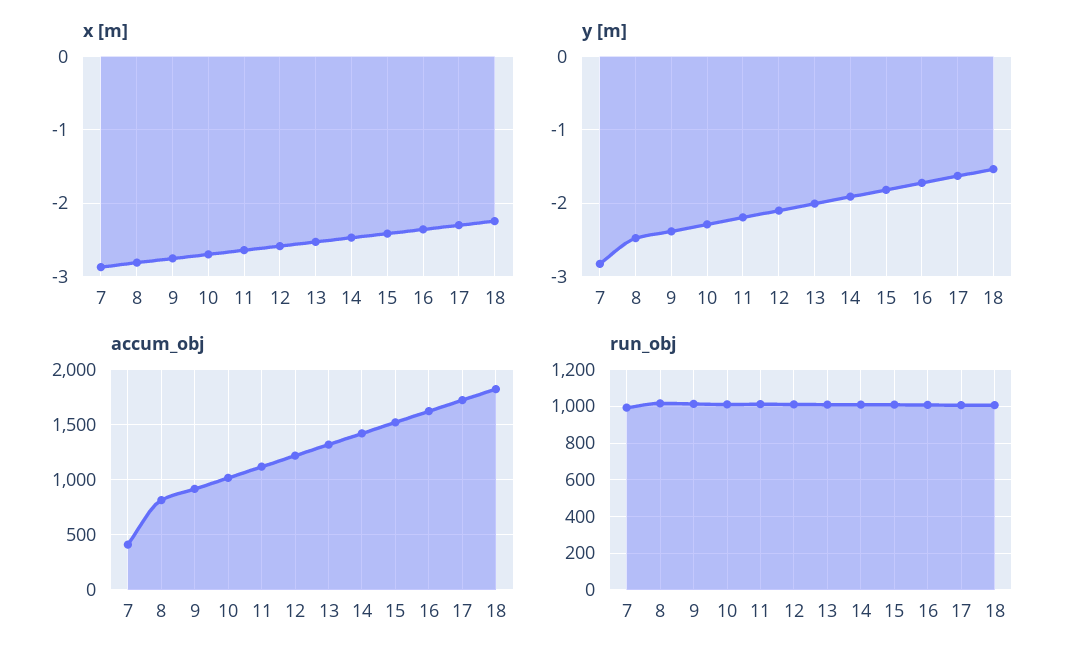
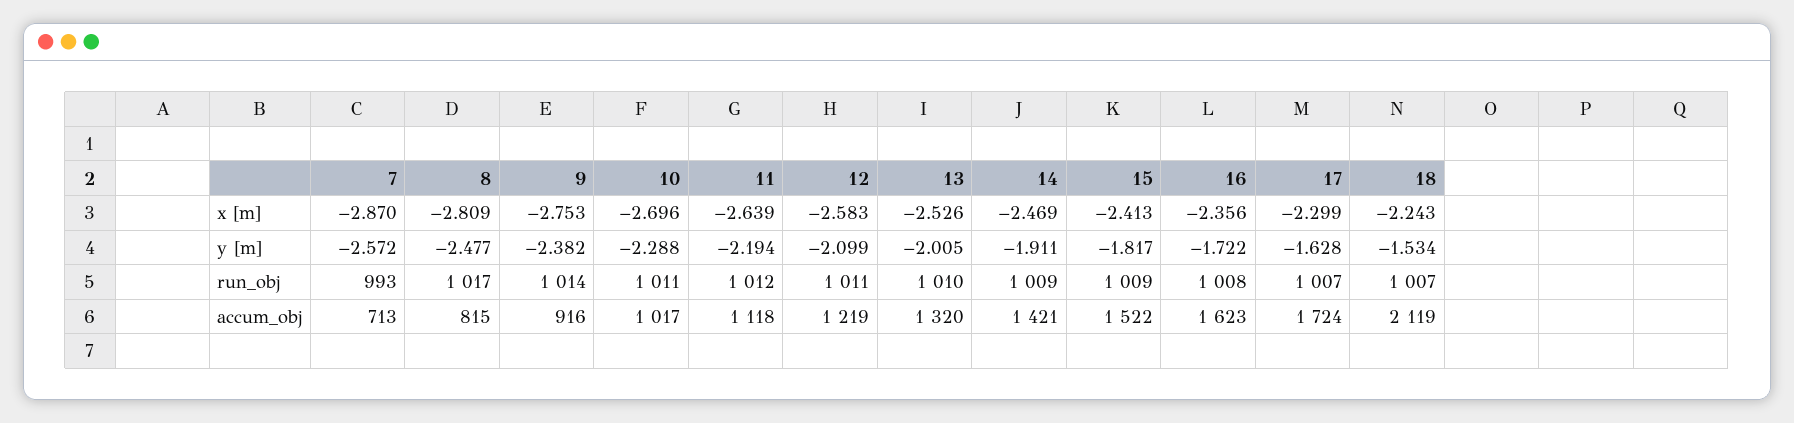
  {
    "x [m]": {
      "7": -2.87,
      "8": -2.809,
      "9": -2.753,
      "10": -2.696,
      "11": -2.639,
      "12": -2.583,
      "13": -2.526,
      "14": -2.469,
      "15": -2.413,
      "16": -2.356,
      "17": -2.299,
      "18": -2.243
    },
    "y [m]": {
-     "7": -2.8,
+     "7": -2.572,
      "8": -2.477,
      "9": -2.382,
      "10": -2.288,
      "11": -2.194,
      "12": -2.099,
      "13": -2.005,
      "14": -1.911,
      "15": -1.817,
      "16": -1.722,
      "17": -1.628,
      "18": -1.534
    },
    "accum_obj": {
-     "7": 400,
+     "7": 713,
      "8": 815,
      "9": 916,
      "10": 1017,
      "11": 1118,
      "12": 1219,
      "13": 1320,
      "14": 1421,
      "15": 1522,
      "16": 1623,
      "17": 1724,
-     "18": 1800
+     "18": 2119
    },
    "run_obj": {
      "7": 993,
      "8": 1017,
      "9": 1014,
      "10": 1011,
      "11": 1012,
      "12": 1011,
      "13": 1010,
      "14": 1009,
      "15": 1009,
      "16": 1008,
      "17": 1007,
      "18": 1007
    }
  }

